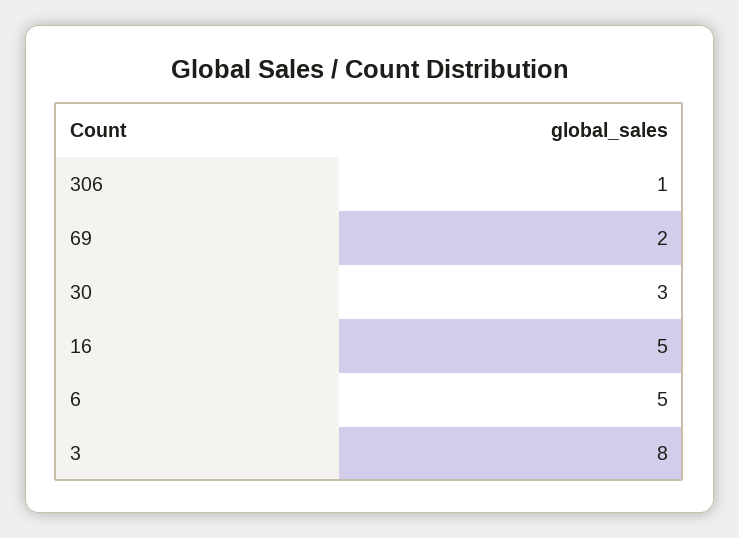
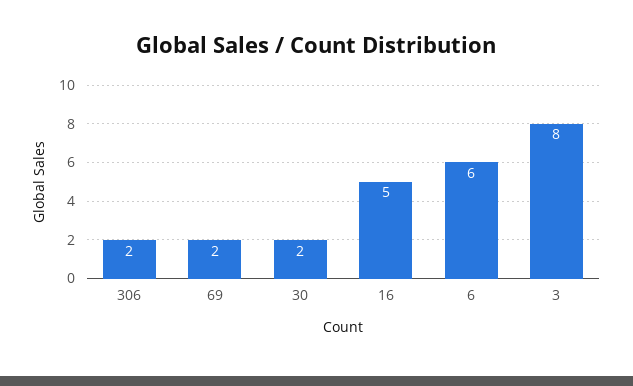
  {
-   "306": 1,
+   "306": 2,
    "69": 2,
-   "30": 3,
+   "30": 2,
    "16": 5,
-   "6": 5,
+   "6": 6,
    "3": 8
  }

